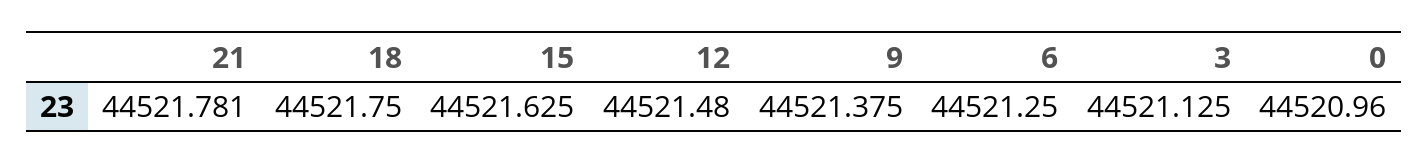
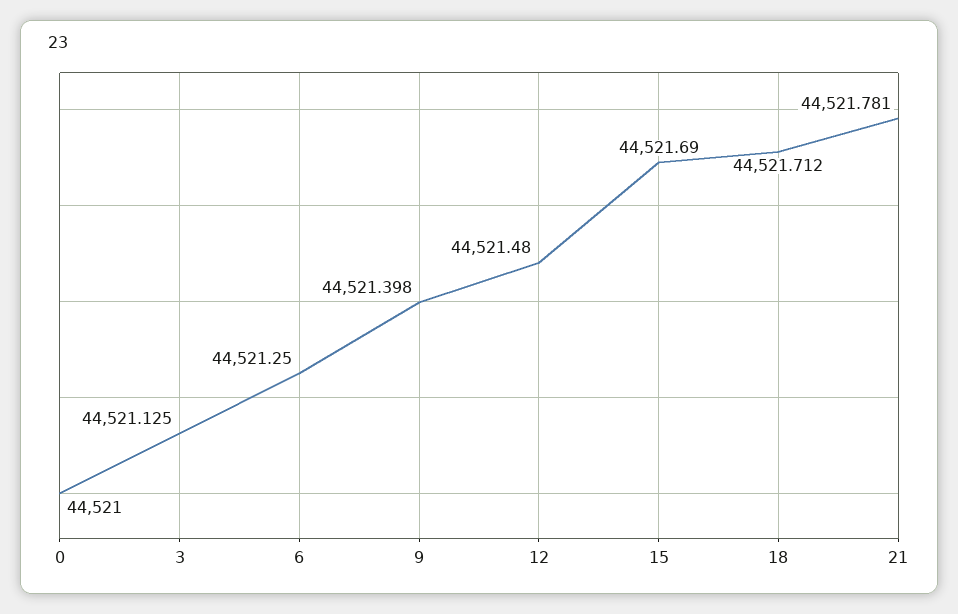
  {
    "21": 44521.781,
-   "18": 44521.75,
+   "18": 44521.712,
-   "15": 44521.625,
+   "15": 44521.69,
    "12": 44521.48,
-   "9": 44521.375,
+   "9": 44521.398,
    "6": 44521.25,
    "3": 44521.125,
-   "0": 44520.96
+   "0": 44521
  }

